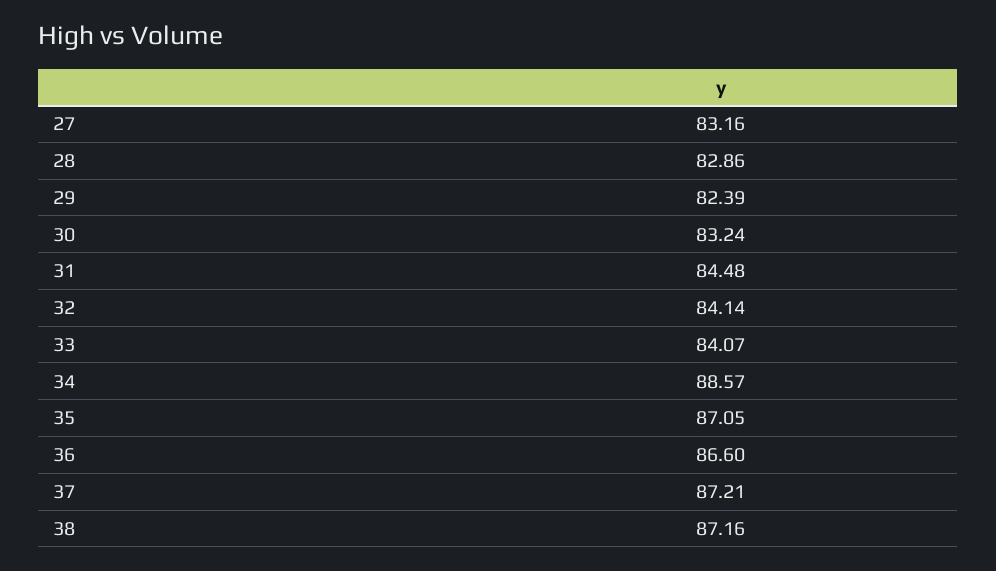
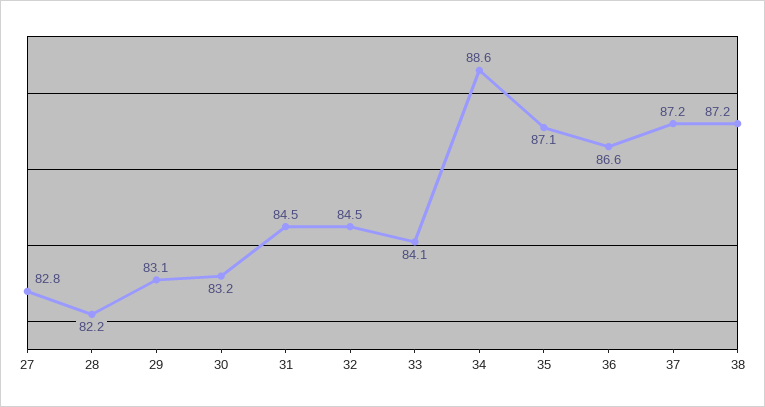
  {
-   "27": 83.16,
+   "27": 82.8,
-   "28": 82.86,
+   "28": 82.2,
-   "29": 82.39,
+   "29": 83.1,
    "30": 83.24,
    "31": 84.48,
-   "32": 84.14,
+   "32": 84.5,
    "33": 84.07,
    "34": 88.57,
    "35": 87.05,
    "36": 86.6,
    "37": 87.21,
    "38": 87.16
  }

